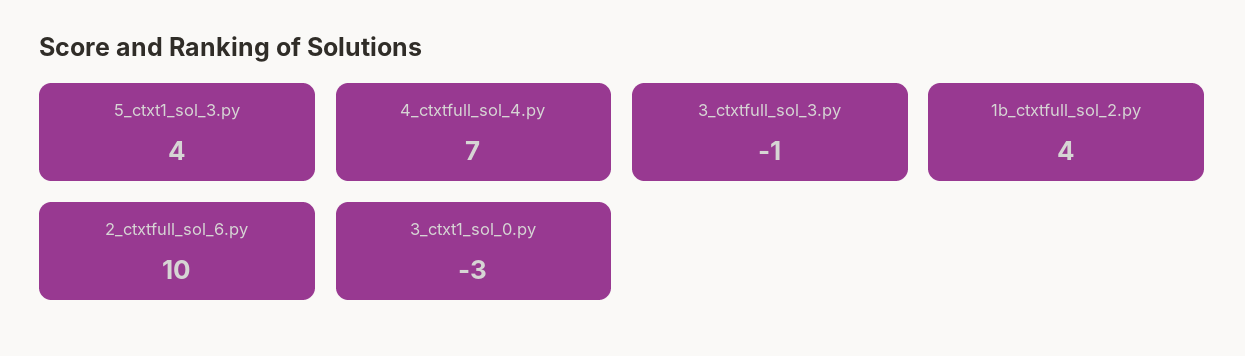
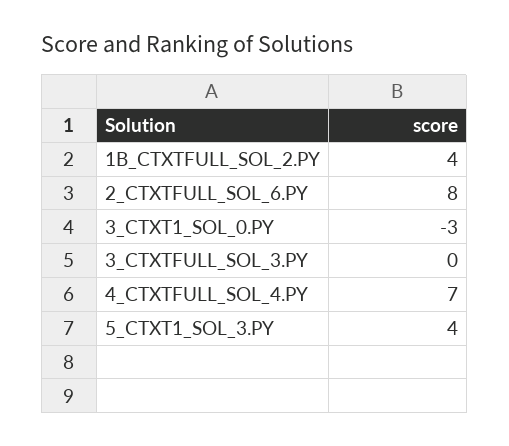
  {
    "5_ctxt1_sol_3.py": 4,
    "4_ctxtfull_sol_4.py": 7,
-   "3_ctxtfull_sol_3.py": -1,
+   "3_ctxtfull_sol_3.py": 0,
    "1b_ctxtfull_sol_2.py": 4,
-   "2_ctxtfull_sol_6.py": 10,
+   "2_ctxtfull_sol_6.py": 8,
    "3_ctxt1_sol_0.py": -3
  }

